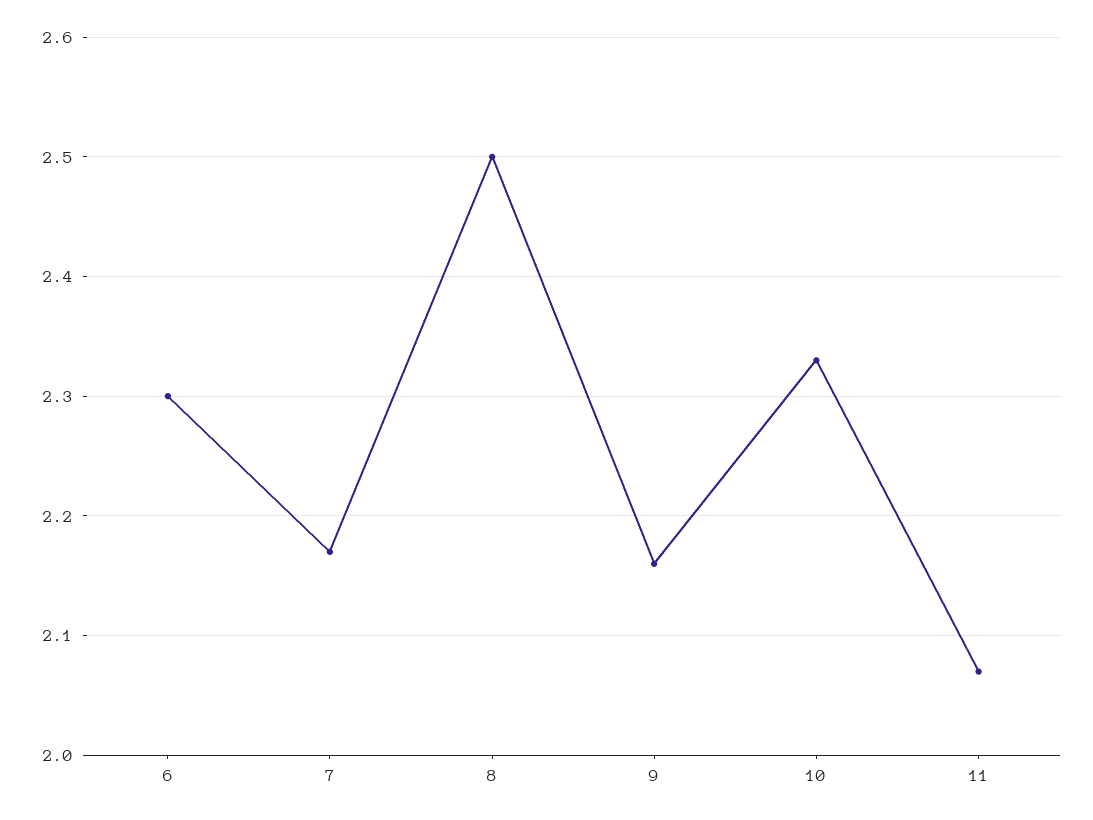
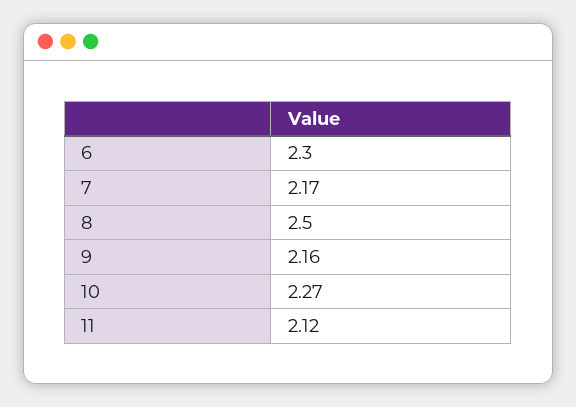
  {
    "6": 2.3,
    "7": 2.17,
    "8": 2.5,
    "9": 2.16,
-   "10": 2.33,
+   "10": 2.27,
-   "11": 2.07
+   "11": 2.12
  }

